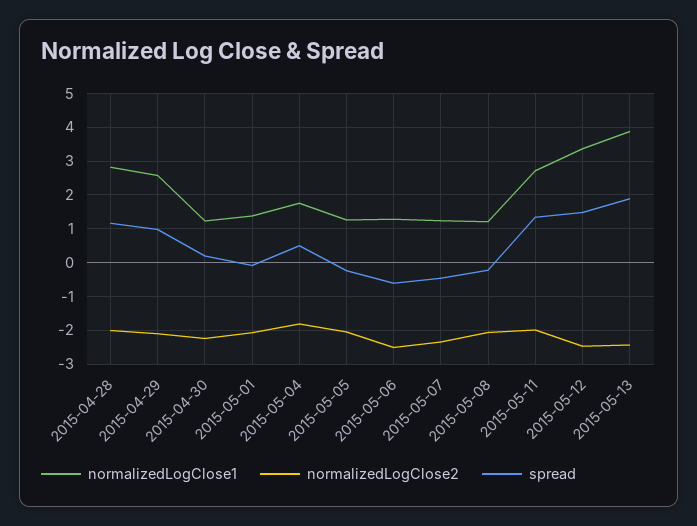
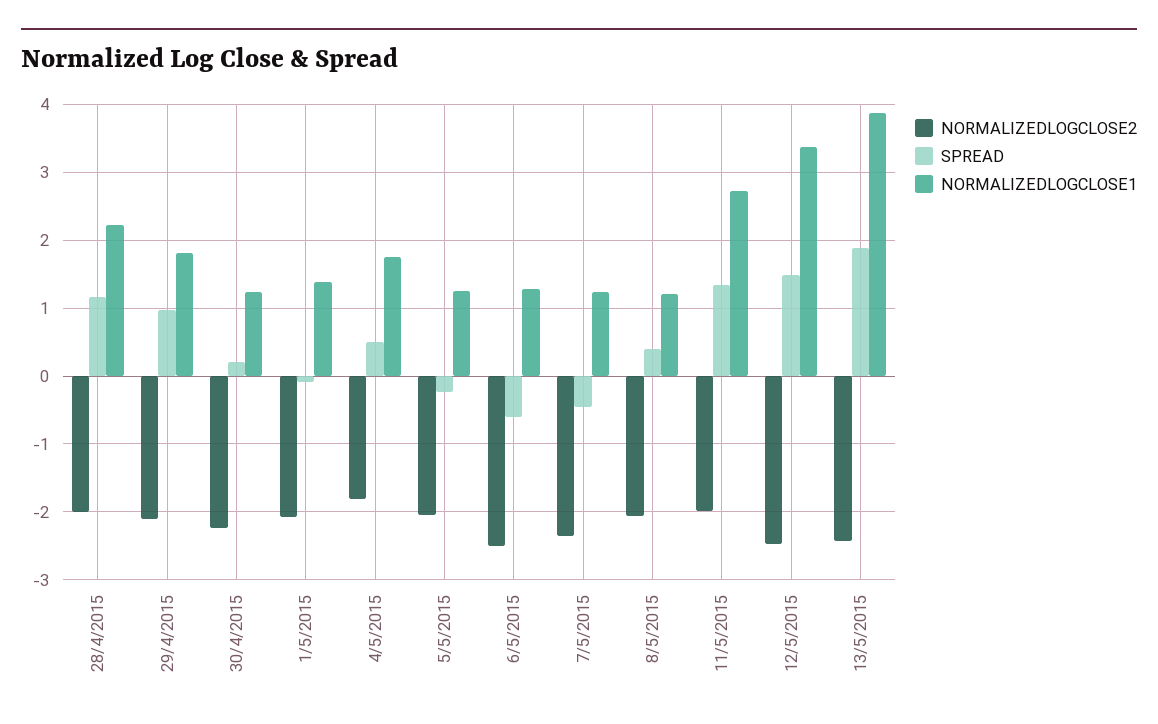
  {
    "normalizedLogClose1": {
-     "2015-04-28": 2.8,
+     "2015-04-28": 2.2,
-     "2015-04-29": 2.6,
+     "2015-04-29": 1.8,
      "2015-04-30": 1.2,
      "2015-05-01": 1.4,
      "2015-05-04": 1.8,
      "2015-05-05": 1.3,
      "2015-05-06": 1.3,
      "2015-05-07": 1.2,
      "2015-05-08": 1.2,
      "2015-05-11": 2.7,
      "2015-05-12": 3.4,
      "2015-05-13": 3.9
    },
    "normalizedLogClose2": {
      "2015-04-28": -2,
      "2015-04-29": -2.1,
      "2015-04-30": -2.2,
      "2015-05-01": -2.1,
      "2015-05-04": -1.8,
      "2015-05-05": -2.1,
      "2015-05-06": -2.5,
      "2015-05-07": -2.3,
      "2015-05-08": -2.1,
      "2015-05-11": -2,
      "2015-05-12": -2.5,
      "2015-05-13": -2.4
    },
    "spread": {
      "2015-04-28": 1.2,
      "2015-04-29": 1,
      "2015-04-30": 0.2,
      "2015-05-01": -0.1,
      "2015-05-04": 0.5,
      "2015-05-05": -0.2,
      "2015-05-06": -0.6,
      "2015-05-07": -0.5,
-     "2015-05-08": -0.2,
+     "2015-05-08": 0.4,
      "2015-05-11": 1.3,
      "2015-05-12": 1.5,
      "2015-05-13": 1.9
    }
  }

